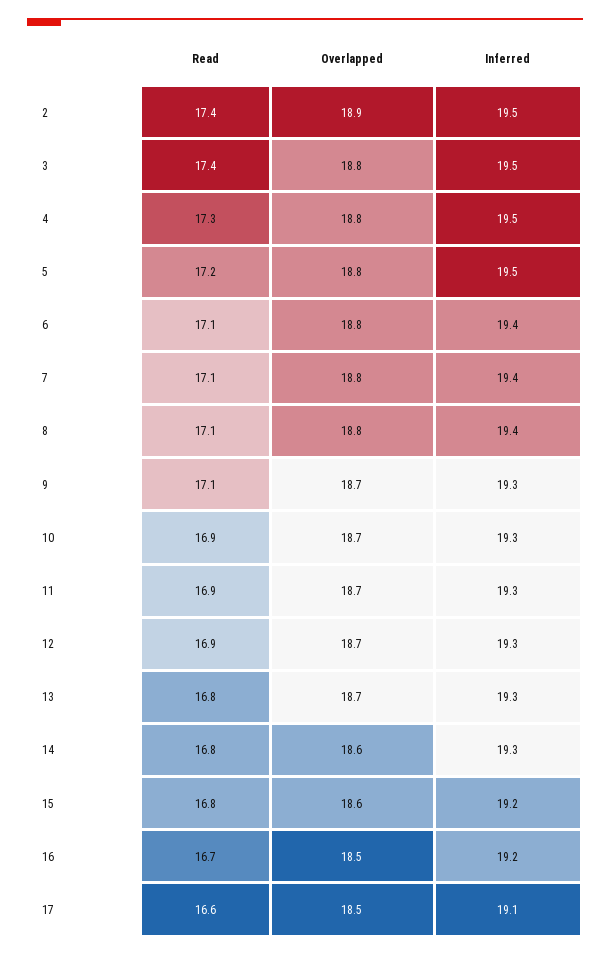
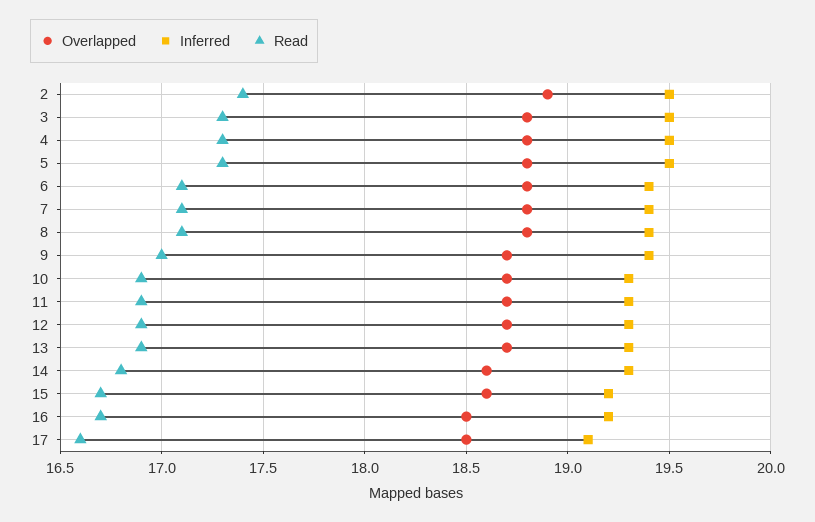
  {
    "Read": {
      "2": 17.4,
-     "3": 17.4,
+     "3": 17.3,
      "4": 17.3,
-     "5": 17.2,
+     "5": 17.3,
      "6": 17.1,
      "7": 17.1,
      "8": 17.1,
-     "9": 17.1,
+     "9": 17,
      "10": 16.9,
      "11": 16.9,
      "12": 16.9,
-     "13": 16.8,
+     "13": 16.9,
      "14": 16.8,
-     "15": 16.8,
+     "15": 16.7,
      "16": 16.7,
      "17": 16.6
    },
    "Overlapped": {
      "2": 18.9,
      "3": 18.8,
      "4": 18.8,
      "5": 18.8,
      "6": 18.8,
      "7": 18.8,
      "8": 18.8,
      "9": 18.7,
      "10": 18.7,
      "11": 18.7,
      "12": 18.7,
      "13": 18.7,
      "14": 18.6,
      "15": 18.6,
      "16": 18.5,
      "17": 18.5
    },
    "Inferred": {
      "2": 19.5,
      "3": 19.5,
      "4": 19.5,
      "5": 19.5,
      "6": 19.4,
      "7": 19.4,
      "8": 19.4,
-     "9": 19.3,
+     "9": 19.4,
      "10": 19.3,
      "11": 19.3,
      "12": 19.3,
      "13": 19.3,
      "14": 19.3,
      "15": 19.2,
      "16": 19.2,
      "17": 19.1
    }
  }

